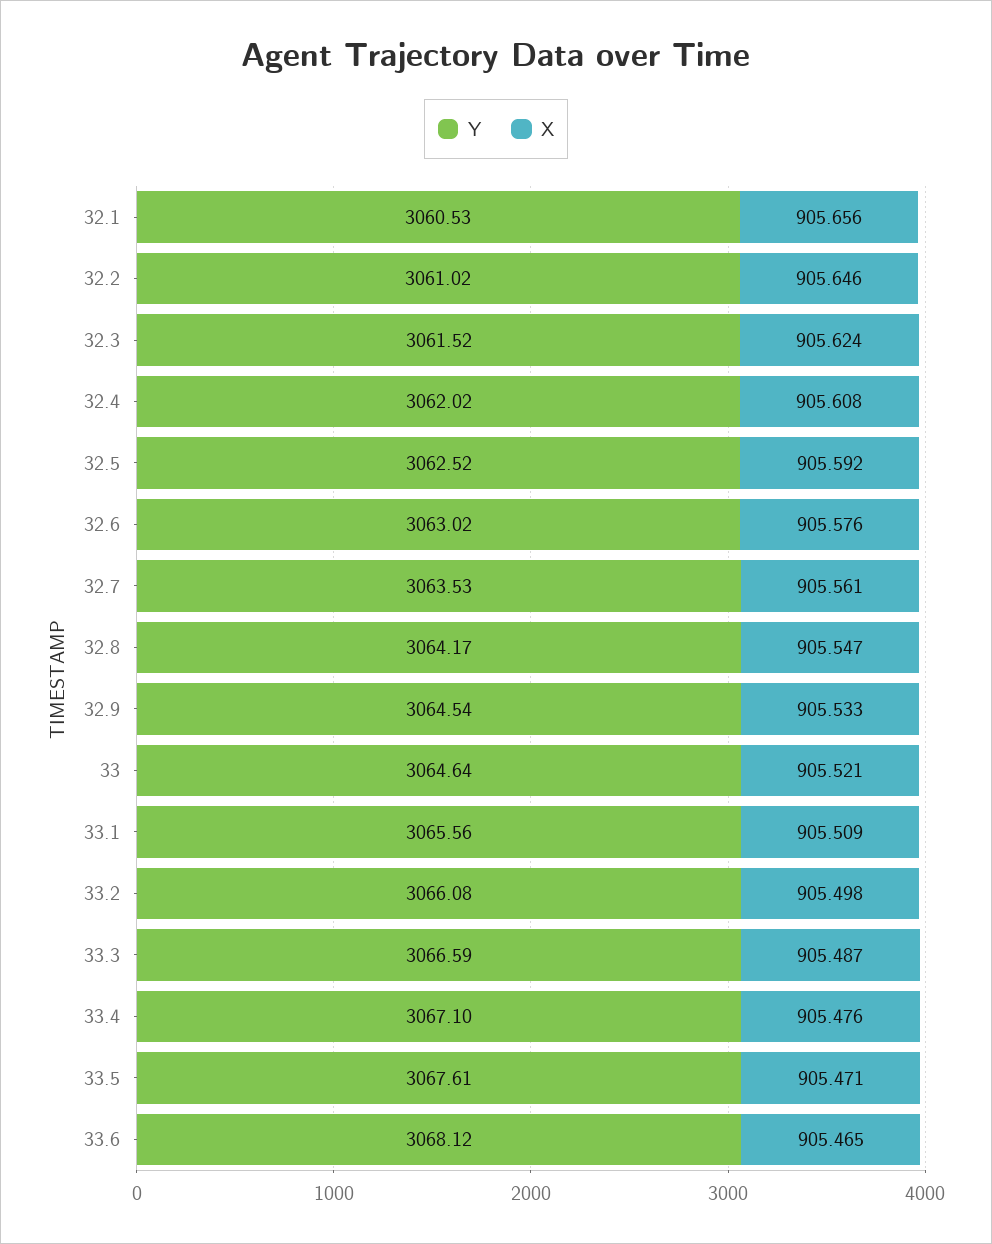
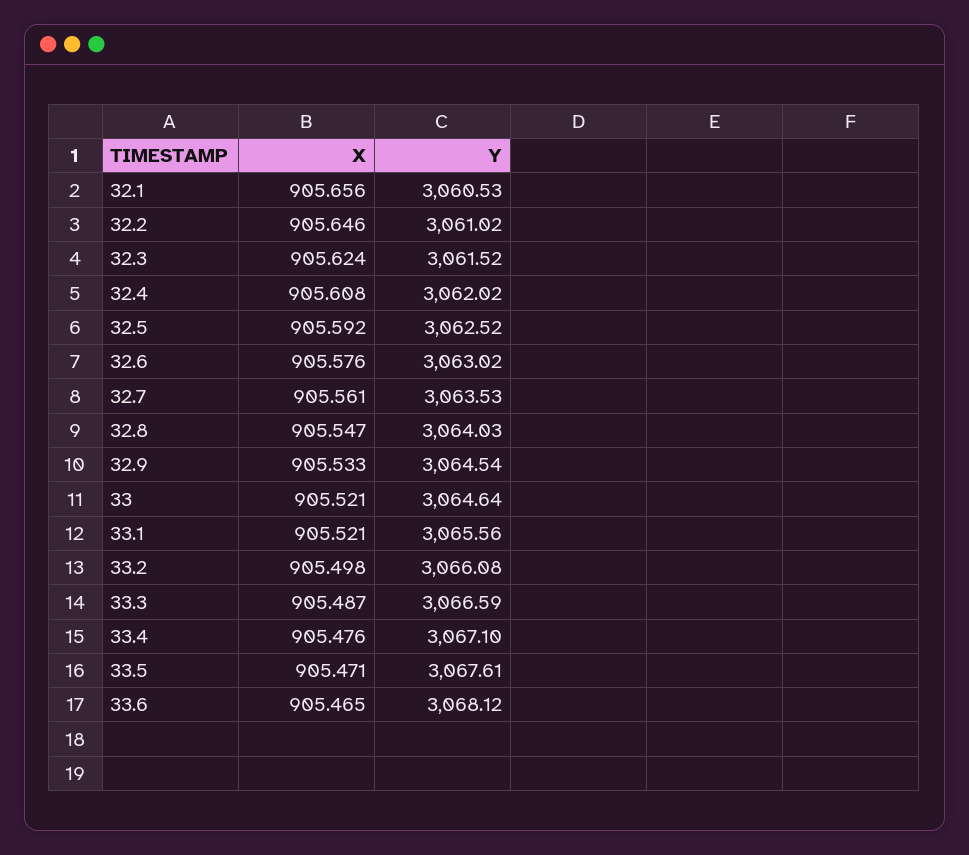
  {
    "Y": {
      "32.1": 3060.53,
      "32.2": 3061.02,
      "32.3": 3061.52,
      "32.4": 3062.02,
      "32.5": 3062.52,
      "32.6": 3063.02,
      "32.7": 3063.53,
-     "32.8": 3064.17,
+     "32.8": 3064.03,
      "32.9": 3064.54,
      "33": 3064.64,
      "33.1": 3065.56,
      "33.2": 3066.08,
      "33.3": 3066.59,
      "33.4": 3067.1,
      "33.5": 3067.61,
      "33.6": 3068.12
    },
    "X": {
      "32.1": 905.656,
      "32.2": 905.646,
      "32.3": 905.624,
      "32.4": 905.608,
      "32.5": 905.592,
      "32.6": 905.576,
      "32.7": 905.561,
      "32.8": 905.547,
      "32.9": 905.533,
      "33": 905.521,
-     "33.1": 905.509,
+     "33.1": 905.521,
      "33.2": 905.498,
      "33.3": 905.487,
      "33.4": 905.476,
      "33.5": 905.471,
      "33.6": 905.465
    }
  }

